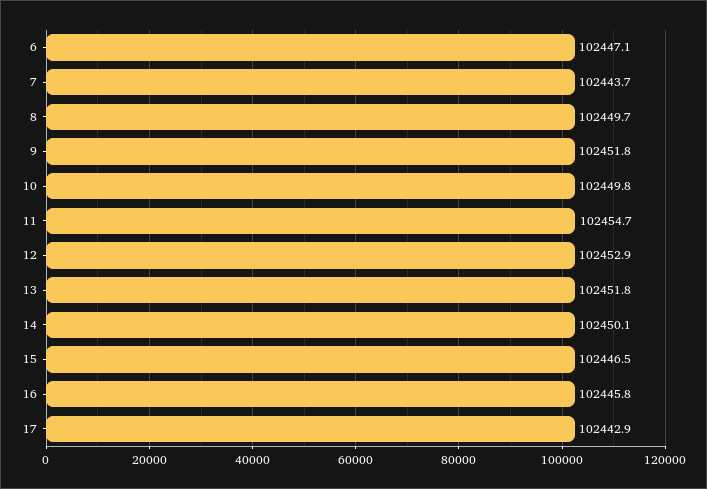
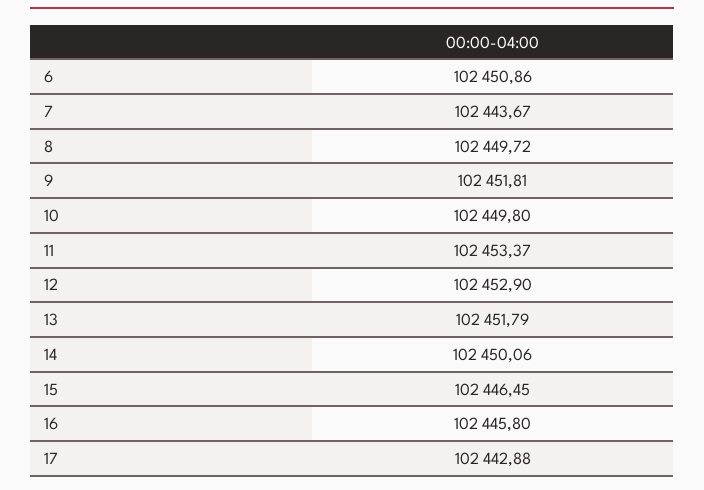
  {
-   "6": 102447.1,
+   "6": 102450.86,
    "7": 102443.67,
    "8": 102449.72,
    "9": 102451.81,
    "10": 102449.8,
-   "11": 102454.7,
+   "11": 102453.37,
    "12": 102452.9,
    "13": 102451.79,
    "14": 102450.06,
    "15": 102446.45,
    "16": 102445.8,
    "17": 102442.88
  }

